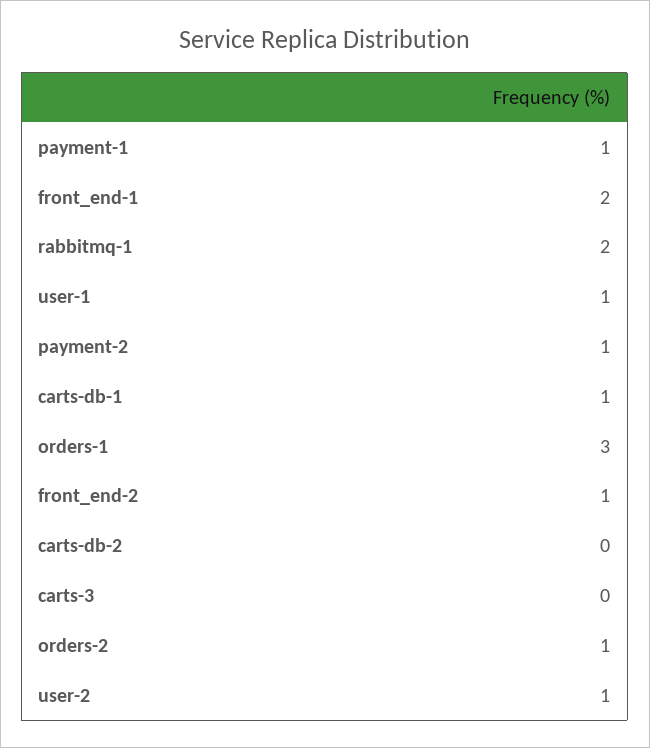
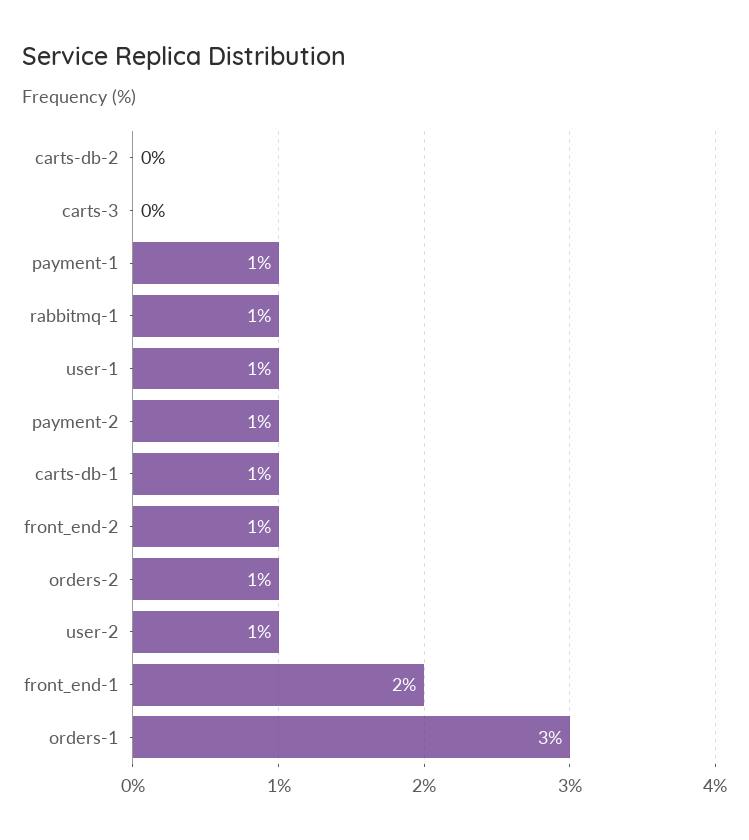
  {
    "payment-1": 1,
    "front_end-1": 2,
-   "rabbitmq-1": 2,
+   "rabbitmq-1": 1,
    "user-1": 1,
    "payment-2": 1,
    "carts-db-1": 1,
    "orders-1": 3,
    "front_end-2": 1,
    "carts-db-2": 0,
    "carts-3": 0,
    "orders-2": 1,
    "user-2": 1
  }

